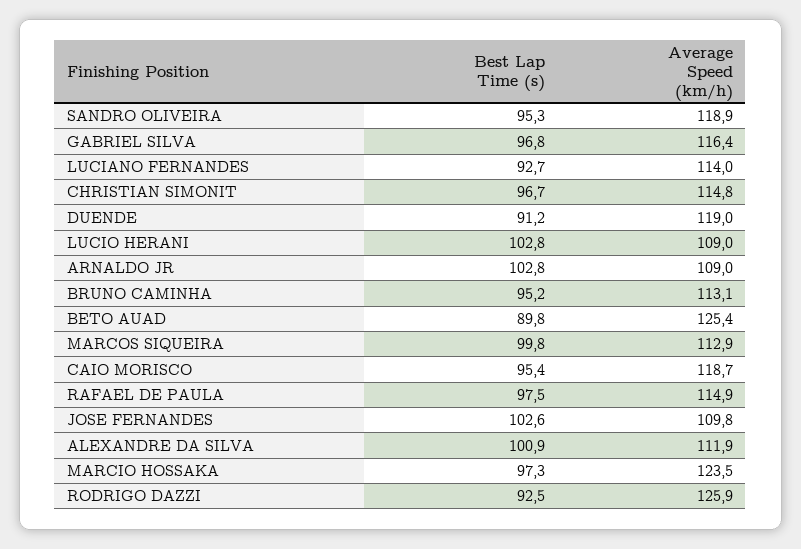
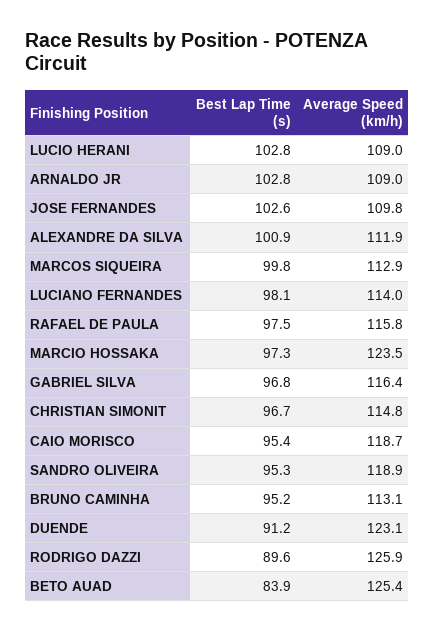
  {
    "Best Lap Time (s)": {
      "SANDRO OLIVEIRA": 95.3,
      "GABRIEL SILVA": 96.8,
-     "LUCIANO FERNANDES": 92.7,
+     "LUCIANO FERNANDES": 98.1,
      "CHRISTIAN SIMONIT": 96.7,
      "DUENDE": 91.2,
      "LUCIO HERANI": 102.8,
      "ARNALDO JR": 102.8,
      "BRUNO CAMINHA": 95.2,
-     "BETO AUAD": 89.8,
+     "BETO AUAD": 83.9,
      "MARCOS SIQUEIRA": 99.8,
      "CAIO MORISCO": 95.4,
      "RAFAEL DE PAULA": 97.5,
      "JOSE FERNANDES": 102.6,
      "ALEXANDRE DA SILVA": 100.9,
      "MARCIO HOSSAKA": 97.3,
-     "RODRIGO DAZZI": 92.5
+     "RODRIGO DAZZI": 89.6
    },
    "Average Speed (km/h)": {
      "SANDRO OLIVEIRA": 118.9,
      "GABRIEL SILVA": 116.4,
      "LUCIANO FERNANDES": 114,
      "CHRISTIAN SIMONIT": 114.8,
-     "DUENDE": 119,
+     "DUENDE": 123.1,
      "LUCIO HERANI": 109,
      "ARNALDO JR": 109,
      "BRUNO CAMINHA": 113.1,
      "BETO AUAD": 125.4,
      "MARCOS SIQUEIRA": 112.9,
      "CAIO MORISCO": 118.7,
-     "RAFAEL DE PAULA": 114.9,
+     "RAFAEL DE PAULA": 115.8,
      "JOSE FERNANDES": 109.8,
      "ALEXANDRE DA SILVA": 111.9,
      "MARCIO HOSSAKA": 123.5,
      "RODRIGO DAZZI": 125.9
    }
  }

